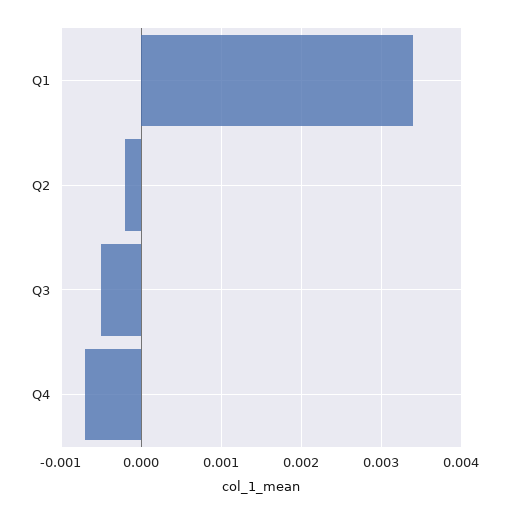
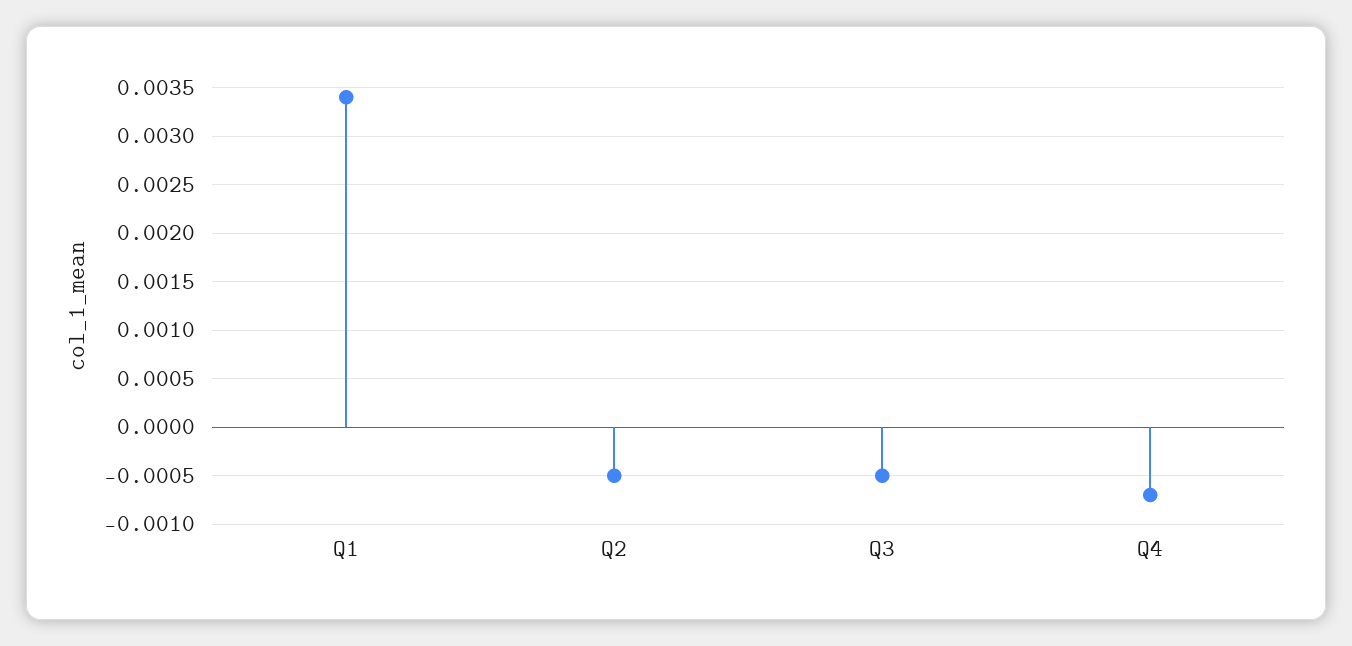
  {
    "Q1": 0.0034,
-   "Q2": -0.0002,
+   "Q2": -0.0005,
    "Q3": -0.0005,
    "Q4": -0.0007
  }

